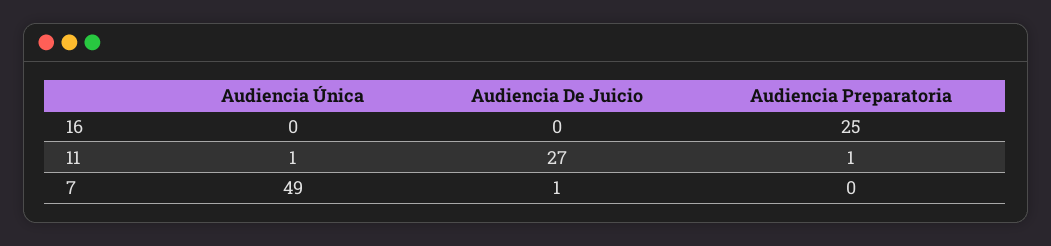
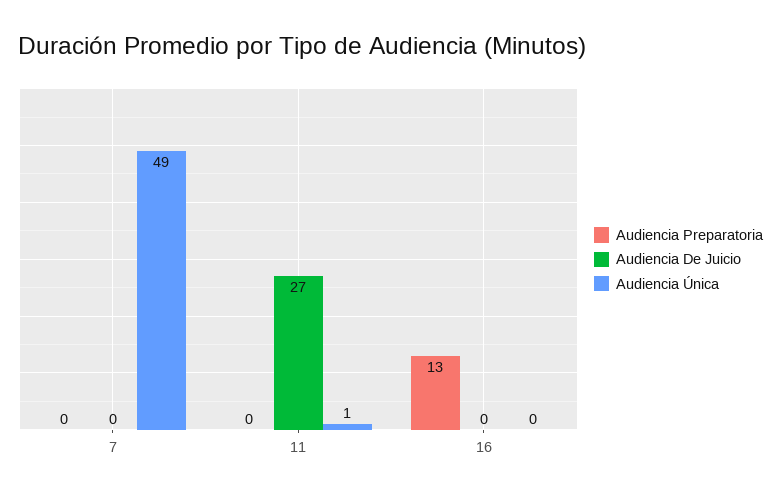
  {
    "Audiencia Única": {
      "16": 0,
      "11": 1,
      "7": 49
    },
    "Audiencia De Juicio": {
      "16": 0,
      "11": 27,
-     "7": 1
+     "7": 0
    },
    "Audiencia Preparatoria": {
-     "16": 25,
+     "16": 13,
-     "11": 1,
+     "11": 0,
      "7": 0
    }
  }

